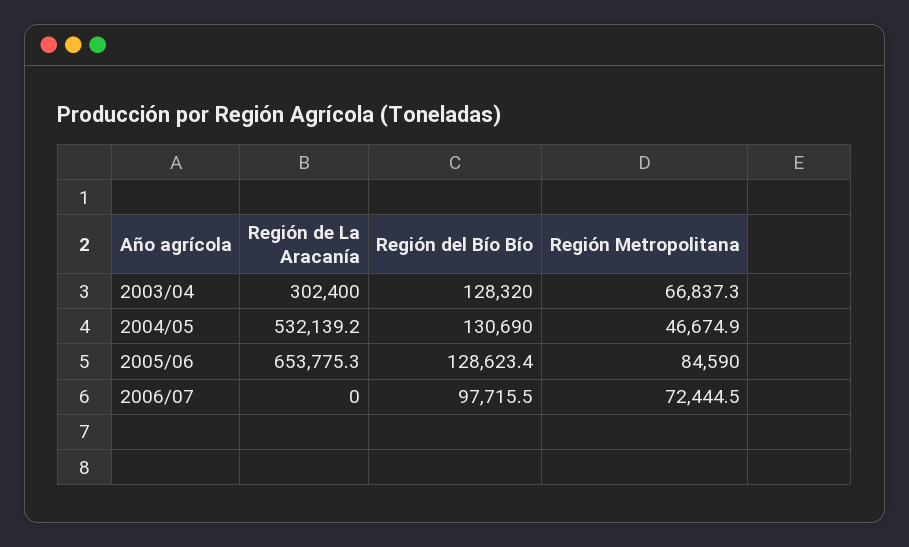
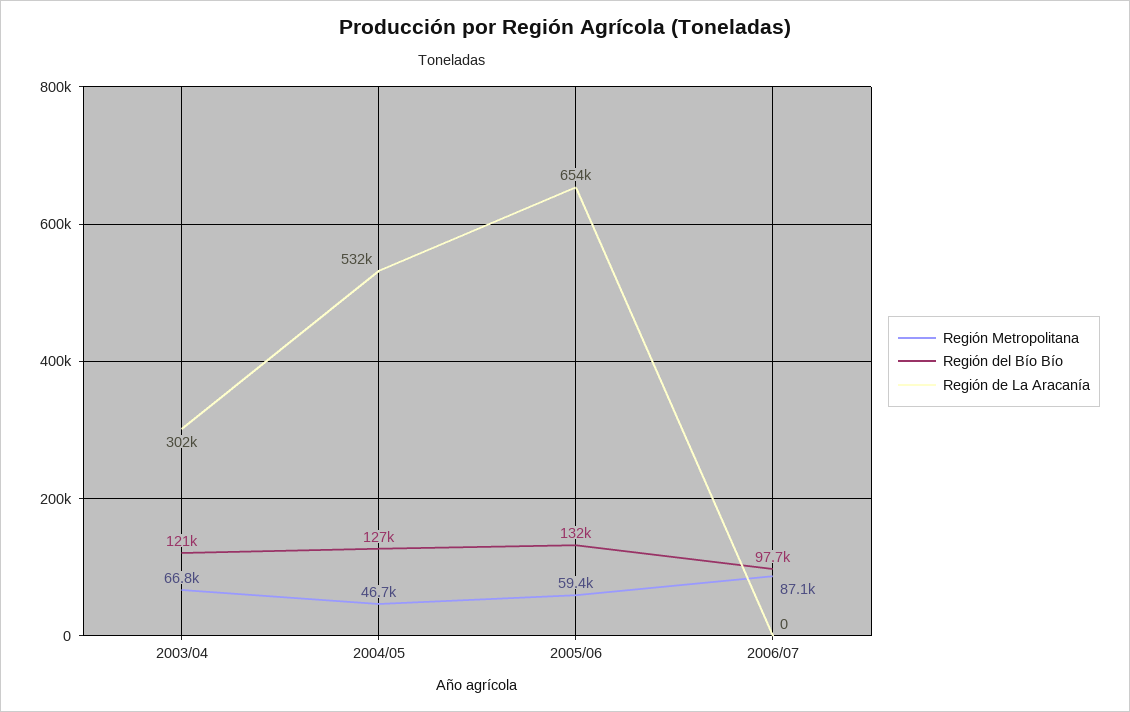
  {
    "Región de La Aracanía": {
      "2003/04": 302400,
      "2004/05": 532139.2,
      "2005/06": 653775.3,
      "2006/07": 0
    },
    "Región del Bío Bío": {
-     "2003/04": 128320,
+     "2003/04": 121000,
-     "2004/05": 130690,
+     "2004/05": 127000,
-     "2005/06": 128623.4,
+     "2005/06": 132000,
      "2006/07": 97715.5
    },
    "Región Metropolitana": {
      "2003/04": 66837.3,
      "2004/05": 46674.9,
-     "2005/06": 84590,
+     "2005/06": 59400,
-     "2006/07": 72444.5
+     "2006/07": 87100
    }
  }

